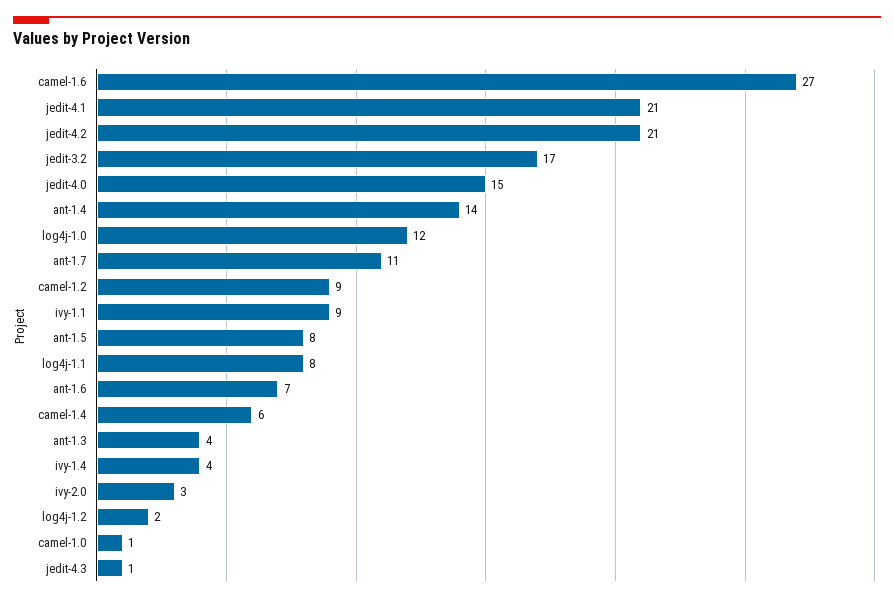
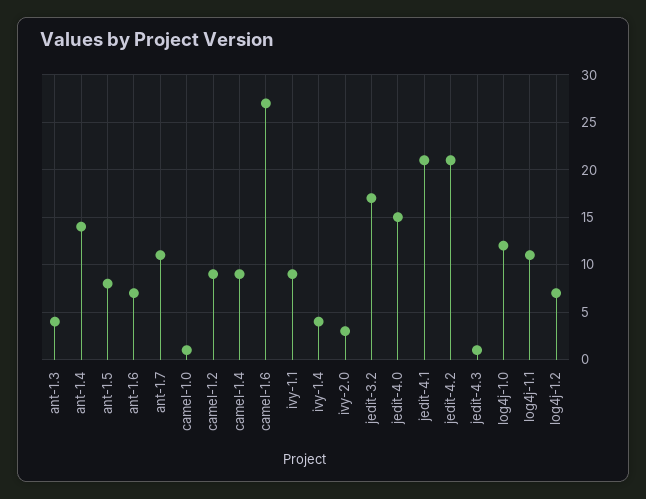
  {
    "camel-1.6": 27,
    "jedit-4.1": 21,
    "jedit-4.2": 21,
    "jedit-3.2": 17,
    "jedit-4.0": 15,
    "ant-1.4": 14,
    "log4j-1.0": 12,
    "ant-1.7": 11,
    "camel-1.2": 9,
    "ivy-1.1": 9,
    "ant-1.5": 8,
-   "log4j-1.1": 8,
+   "log4j-1.1": 11,
    "ant-1.6": 7,
-   "camel-1.4": 6,
+   "camel-1.4": 9,
    "ant-1.3": 4,
    "ivy-1.4": 4,
    "ivy-2.0": 3,
-   "log4j-1.2": 2,
+   "log4j-1.2": 7,
    "camel-1.0": 1,
    "jedit-4.3": 1
  }

